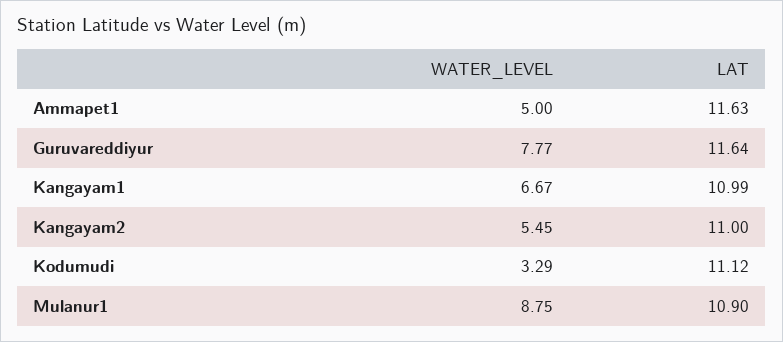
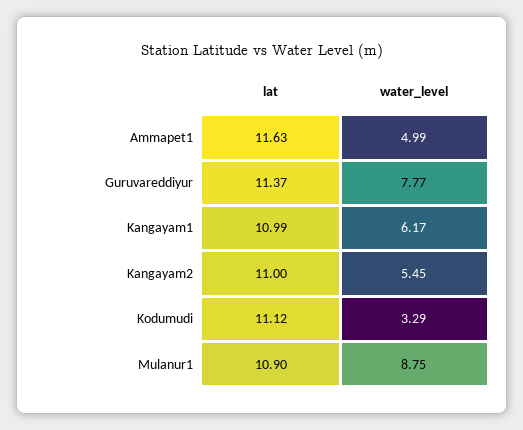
  {
    "WATER_LEVEL": {
-     "Ammapet1": 5,
+     "Ammapet1": 4.99,
      "Guruvareddiyur": 7.77,
-     "Kangayam1": 6.67,
+     "Kangayam1": 6.17,
      "Kangayam2": 5.45,
      "Kodumudi": 3.29,
      "Mulanur1": 8.75
    },
    "LAT": {
      "Ammapet1": 11.63,
-     "Guruvareddiyur": 11.64,
+     "Guruvareddiyur": 11.37,
      "Kangayam1": 10.99,
      "Kangayam2": 11,
      "Kodumudi": 11.12,
      "Mulanur1": 10.9
    }
  }

